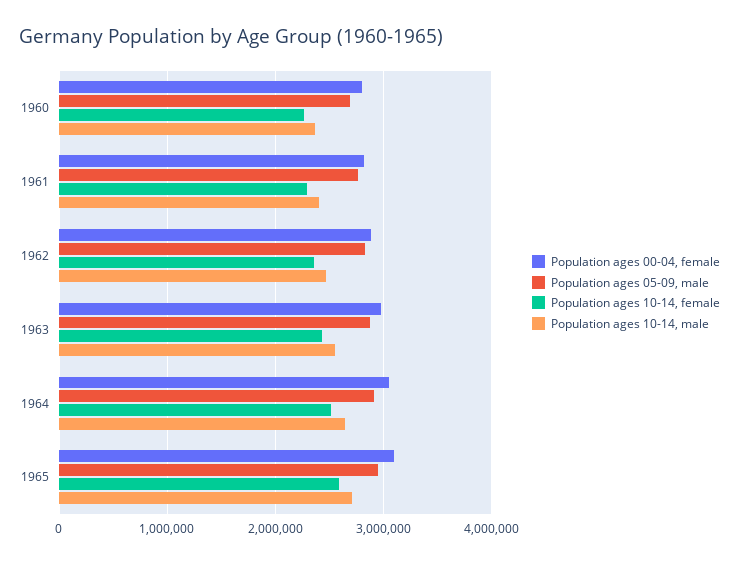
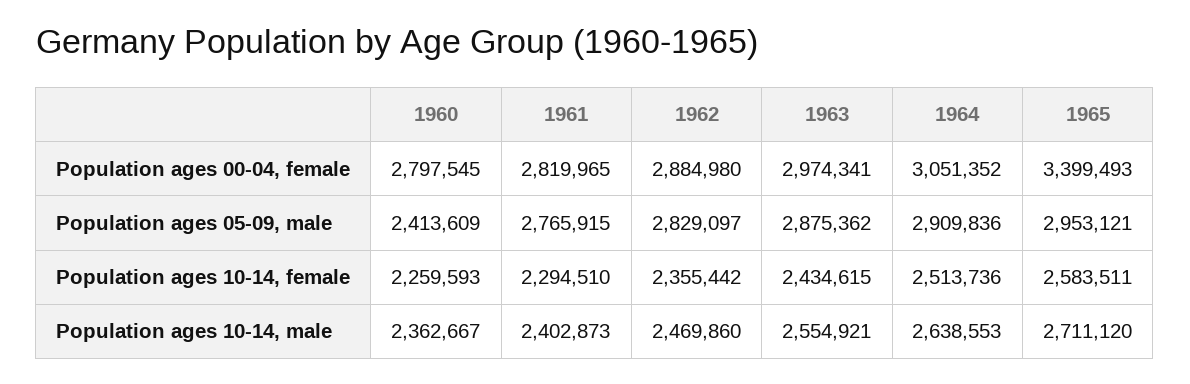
  {
    "Population ages 00-04, female": {
      "1960": 2797545,
      "1961": 2819965,
      "1962": 2884980,
      "1963": 2974341,
      "1964": 3051352,
-     "1965": 3100000
+     "1965": 3399493
    },
    "Population ages 05-09, male": {
-     "1960": 2700000,
+     "1960": 2413609,
      "1961": 2765915,
      "1962": 2829097,
      "1963": 2875362,
      "1964": 2909836,
      "1965": 2953121
    },
    "Population ages 10-14, female": {
      "1960": 2259593,
      "1961": 2294510,
      "1962": 2355442,
      "1963": 2434615,
      "1964": 2513736,
      "1965": 2583511
    },
    "Population ages 10-14, male": {
      "1960": 2362667,
      "1961": 2402873,
      "1962": 2469860,
      "1963": 2554921,
      "1964": 2638553,
      "1965": 2711120
    }
  }

